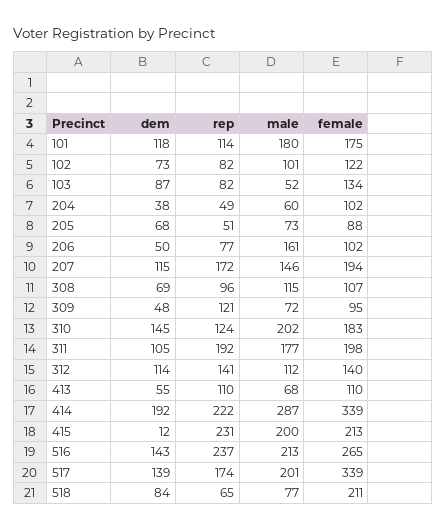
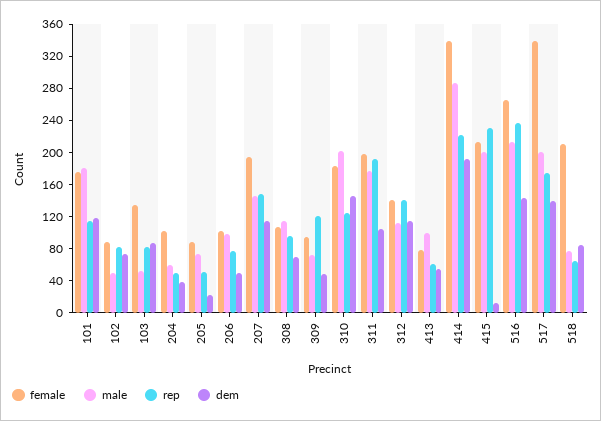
  {
    "dem": {
      "101": 118,
      "102": 73,
      "103": 87,
      "204": 38,
-     "205": 68,
+     "205": 20,
      "206": 50,
      "207": 115,
      "308": 69,
      "309": 48,
      "310": 145,
      "311": 105,
      "312": 114,
      "413": 55,
      "414": 192,
      "415": 12,
      "516": 143,
      "517": 139,
      "518": 84
    },
    "rep": {
      "101": 114,
      "102": 82,
      "103": 82,
      "204": 49,
      "205": 51,
      "206": 77,
-     "207": 172,
+     "207": 150,
      "308": 96,
      "309": 121,
      "310": 124,
      "311": 192,
      "312": 141,
-     "413": 110,
+     "413": 60,
      "414": 222,
      "415": 231,
      "516": 237,
      "517": 174,
      "518": 65
    },
    "male": {
      "101": 180,
-     "102": 101,
+     "102": 50,
      "103": 52,
      "204": 60,
      "205": 73,
-     "206": 161,
+     "206": 100,
      "207": 146,
      "308": 115,
      "309": 72,
      "310": 202,
      "311": 177,
      "312": 112,
-     "413": 68,
+     "413": 100,
      "414": 287,
      "415": 200,
      "516": 213,
      "517": 201,
      "518": 77
    },
    "female": {
      "101": 175,
-     "102": 122,
+     "102": 90,
      "103": 134,
      "204": 102,
      "205": 88,
      "206": 102,
      "207": 194,
      "308": 107,
      "309": 95,
      "310": 183,
      "311": 198,
      "312": 140,
-     "413": 110,
+     "413": 80,
      "414": 339,
      "415": 213,
      "516": 265,
      "517": 339,
      "518": 211
    }
  }

